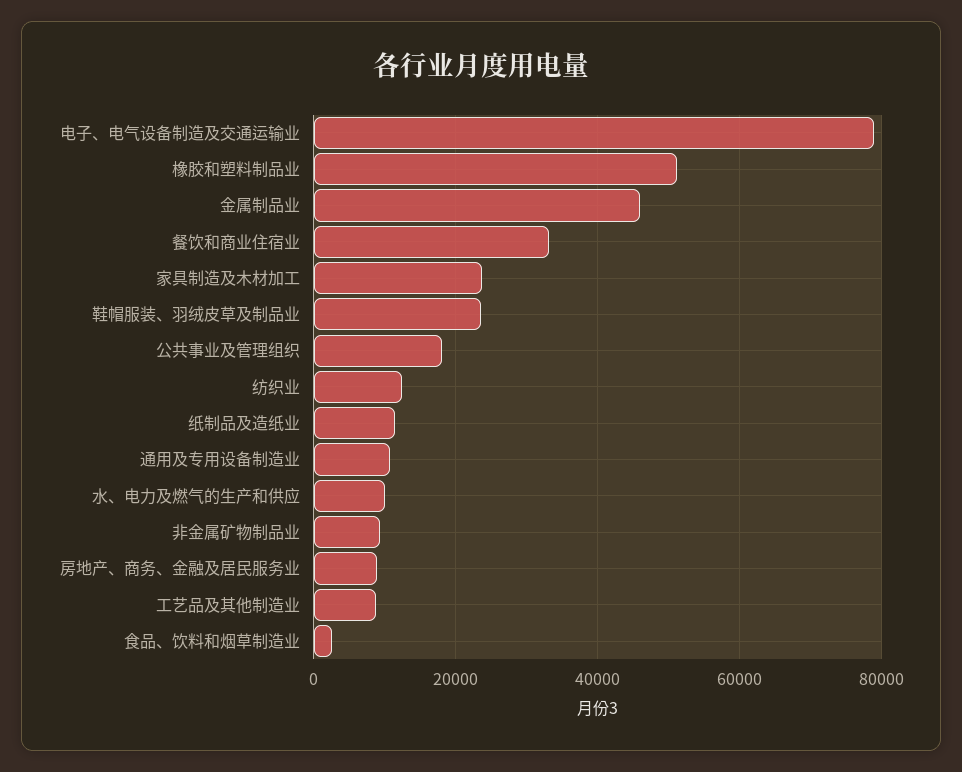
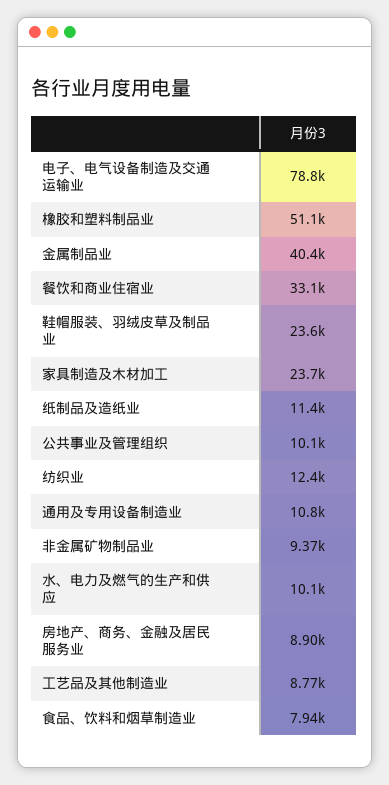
  {
    "电子、电气设备制造及交通运输业": 78800,
    "橡胶和塑料制品业": 51100,
-   "金属制品业": 46000,
+   "金属制品业": 40400,
    "餐饮和商业住宿业": 33100,
    "家具制造及木材加工": 23700,
    "鞋帽服装、羽绒皮草及制品业": 23600,
-   "公共事业及管理组织": 18000,
+   "公共事业及管理组织": 10100,
    "纺织业": 12400,
    "纸制品及造纸业": 11400,
    "通用及专用设备制造业": 10800,
    "水、电力及燃气的生产和供应": 10100,
    "非金属矿物制品业": 9370,
    "房地产、商务、金融及居民服务业": 8900,
    "工艺品及其他制造业": 8770,
-   "食品、饮料和烟草制造业": 2000
+   "食品、饮料和烟草制造业": 7940
  }

